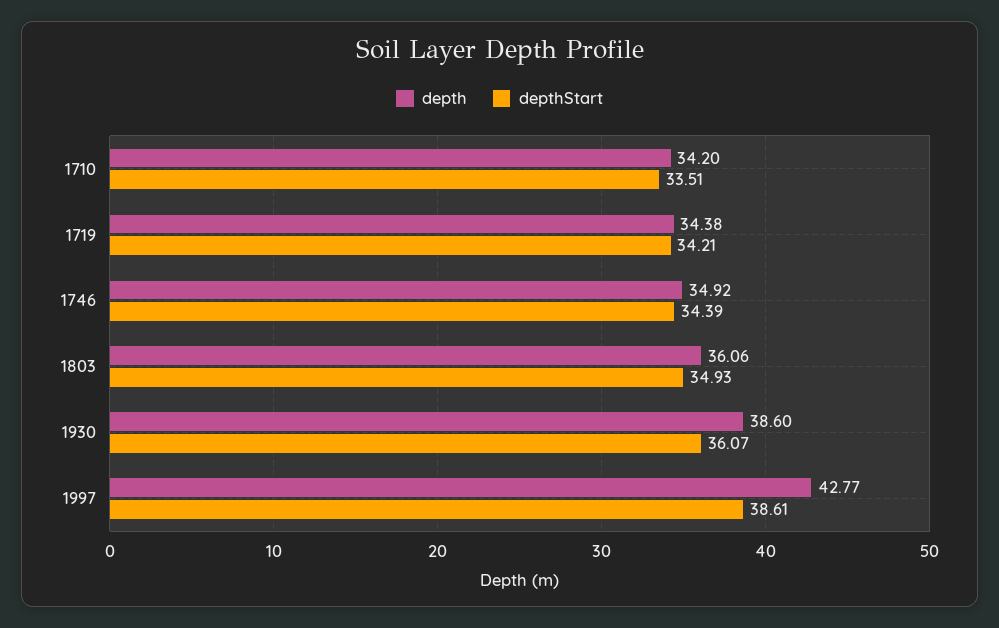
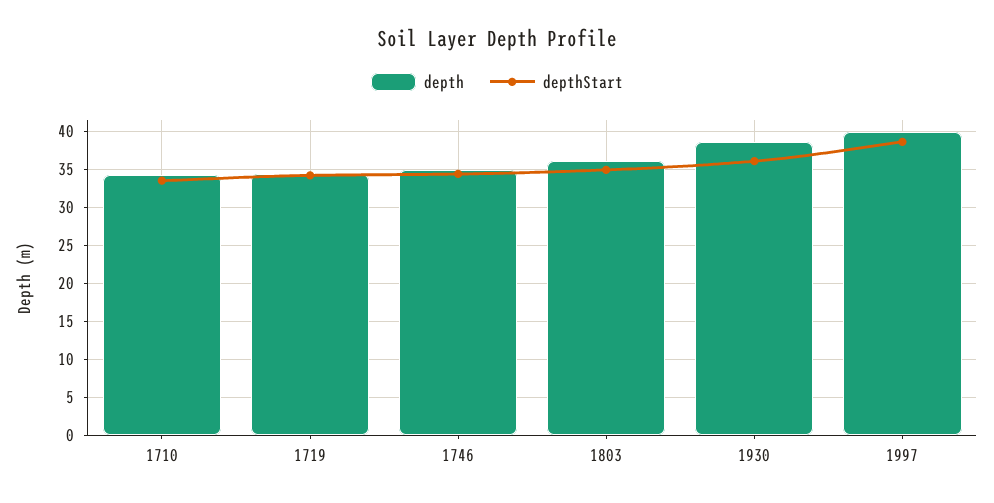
  {
    "depth": {
      "1710": 34.2,
      "1719": 34.38,
      "1746": 34.92,
      "1803": 36.06,
      "1930": 38.6,
-     "1997": 42.77
+     "1997": 40
    },
    "depthStart": {
      "1710": 33.51,
      "1719": 34.21,
      "1746": 34.39,
      "1803": 34.93,
      "1930": 36.07,
      "1997": 38.61
    }
  }

